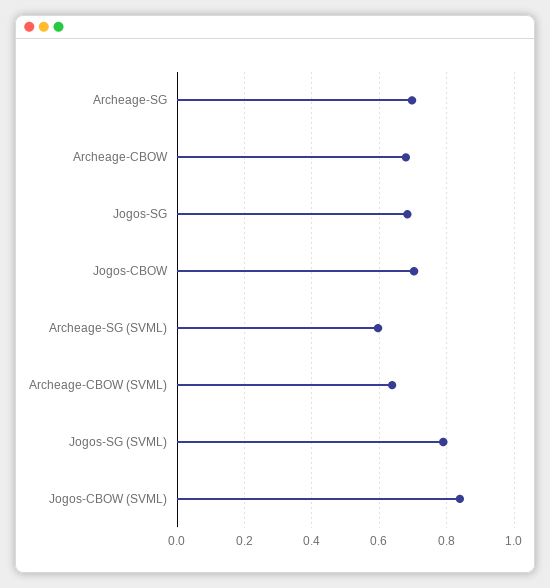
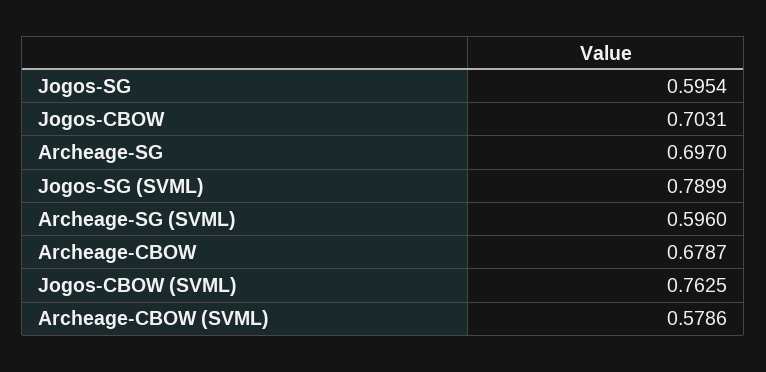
  {
    "Archeage-SG": 0.697,
    "Archeage-CBOW": 0.6787,
-   "Jogos-SG": 0.68,
+   "Jogos-SG": 0.5954,
    "Jogos-CBOW": 0.7031,
    "Archeage-SG (SVML)": 0.596,
-   "Archeage-CBOW (SVML)": 0.64,
+   "Archeage-CBOW (SVML)": 0.5786,
    "Jogos-SG (SVML)": 0.7899,
-   "Jogos-CBOW (SVML)": 0.84
+   "Jogos-CBOW (SVML)": 0.7625
  }

